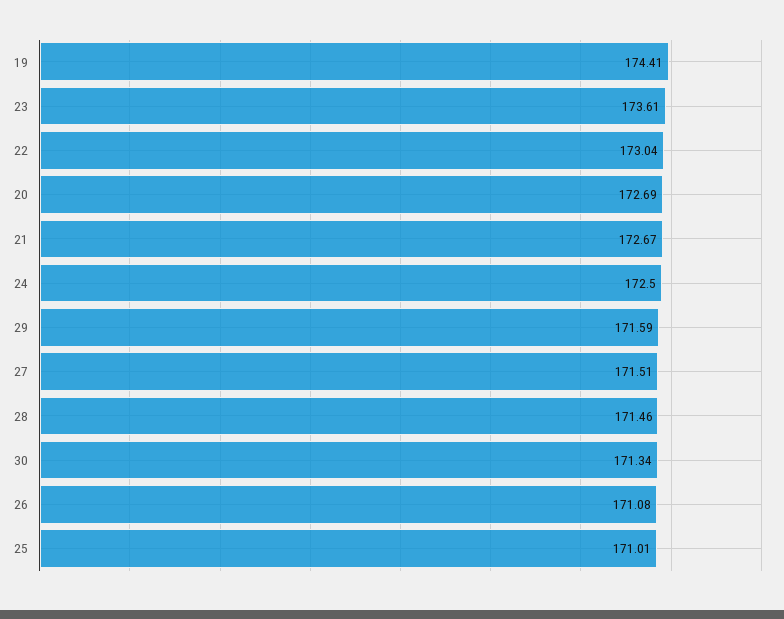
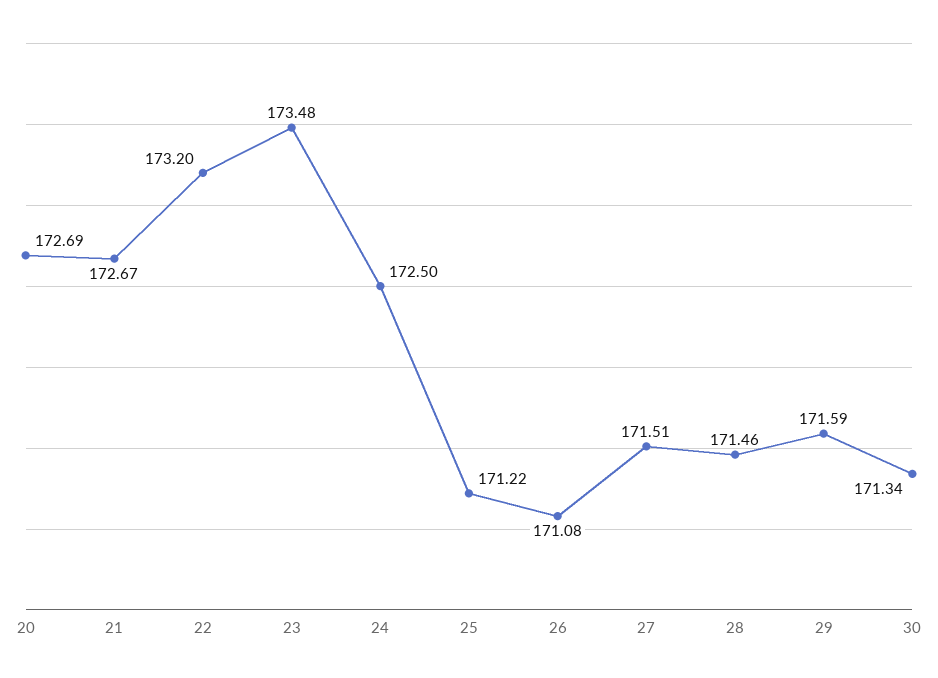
  {
-   "19": 174.41,
-   "23": 173.61,
+   "23": 173.48,
-   "22": 173.04,
+   "22": 173.2,
    "20": 172.69,
    "21": 172.67,
    "24": 172.5,
    "29": 171.59,
    "27": 171.51,
    "28": 171.46,
    "30": 171.34,
    "26": 171.08,
-   "25": 171.01
+   "25": 171.22
  }

